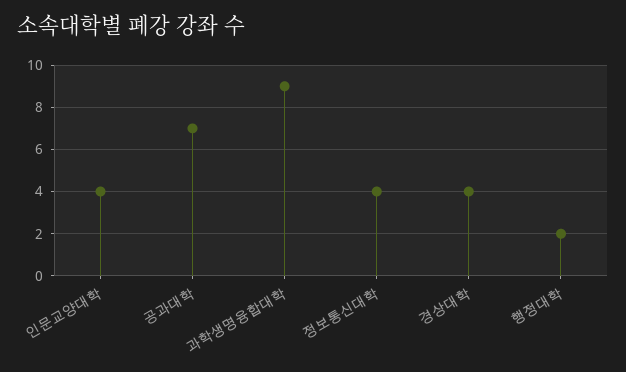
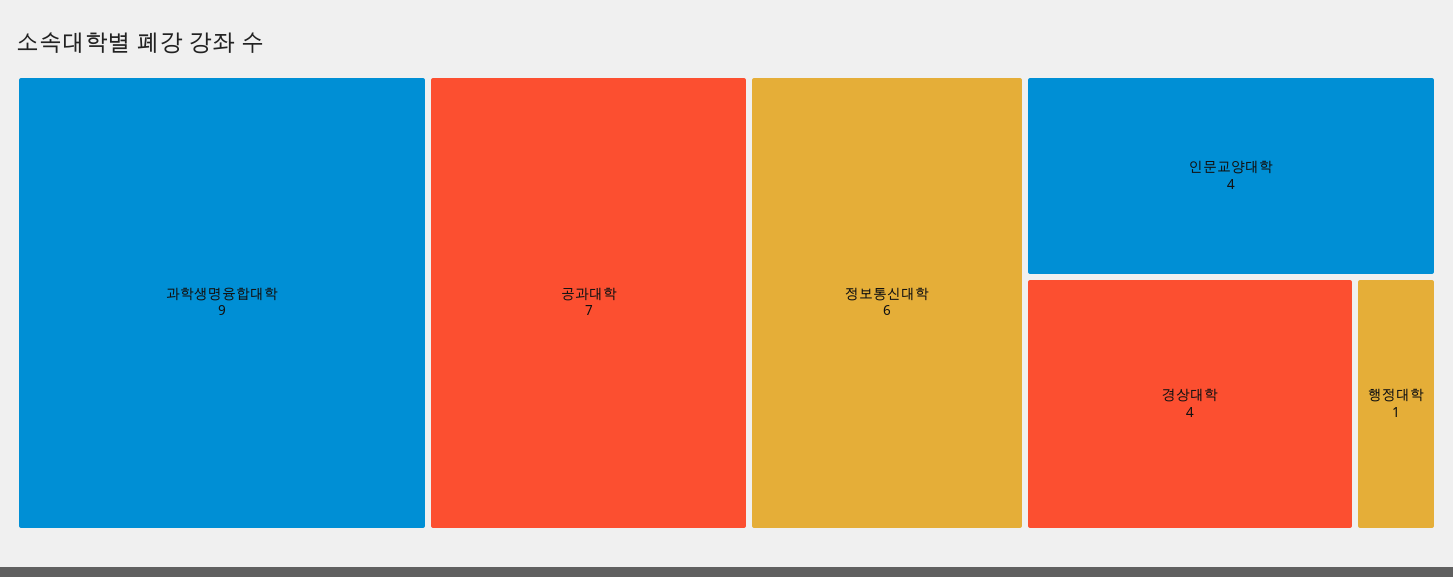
  {
    "인문교양대학": 4,
    "공과대학": 7,
    "과학생명융합대학": 9,
-   "정보통신대학": 4,
+   "정보통신대학": 6,
    "경상대학": 4,
-   "행정대학": 2
+   "행정대학": 1
  }

